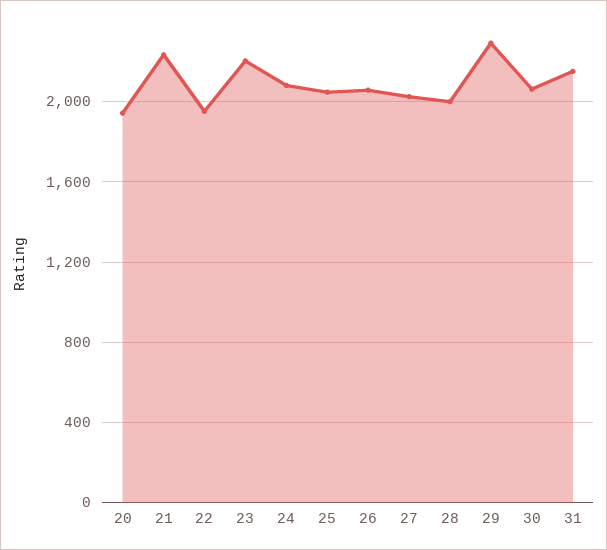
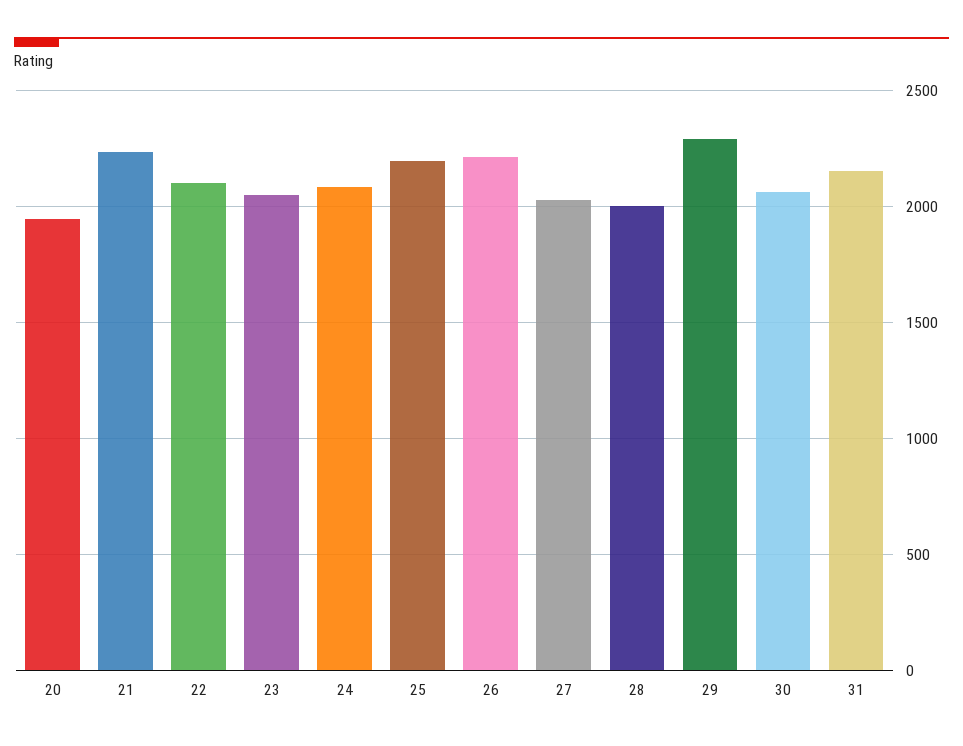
  {
    "20": 1950,
    "21": 2250,
-   "22": 1950,
+   "22": 2100,
-   "23": 2200,
+   "23": 2050,
    "24": 2100,
-   "25": 2050,
+   "25": 2200,
-   "26": 2050,
+   "26": 2200,
    "27": 2050,
    "28": 2000,
    "29": 2300,
    "30": 2050,
    "31": 2150
  }

